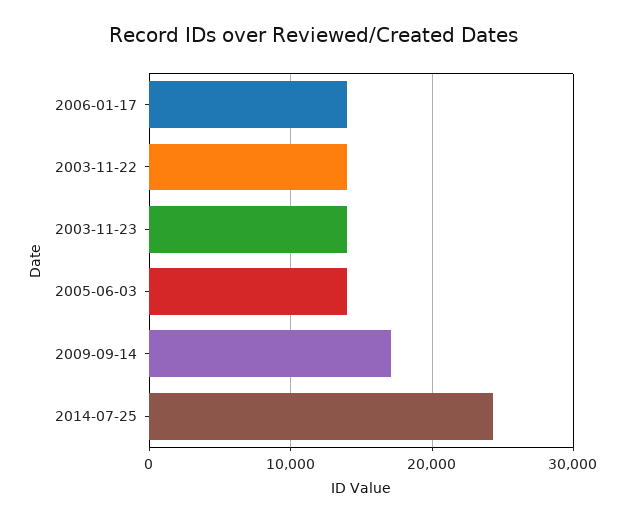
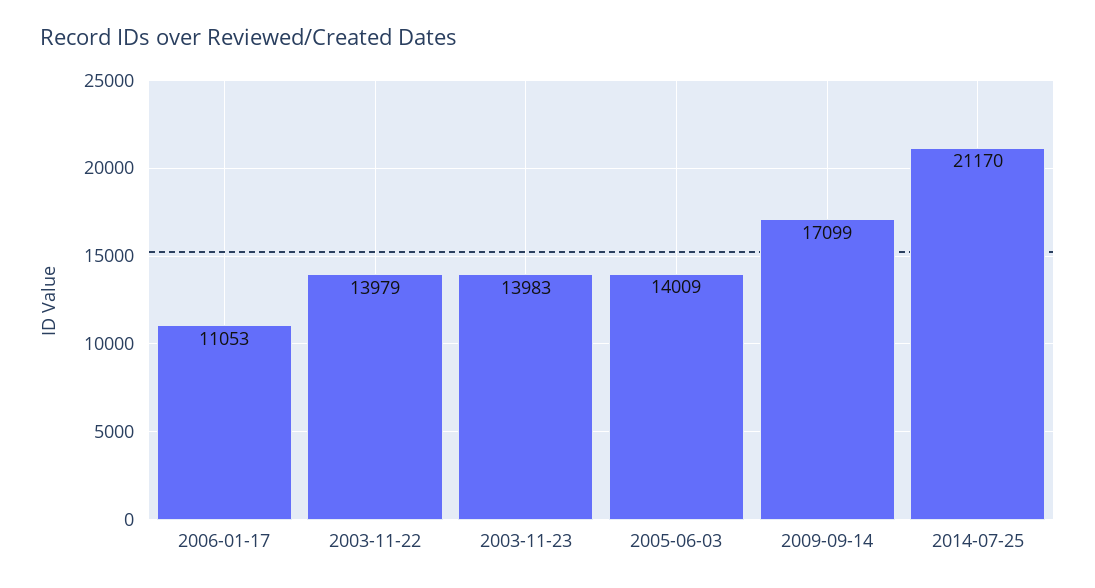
  {
-   "2006-01-17": 14000,
+   "2006-01-17": 11053,
    "2003-11-22": 13979,
    "2003-11-23": 13983,
    "2005-06-03": 14009,
    "2009-09-14": 17099,
-   "2014-07-25": 24000
+   "2014-07-25": 21170
  }

